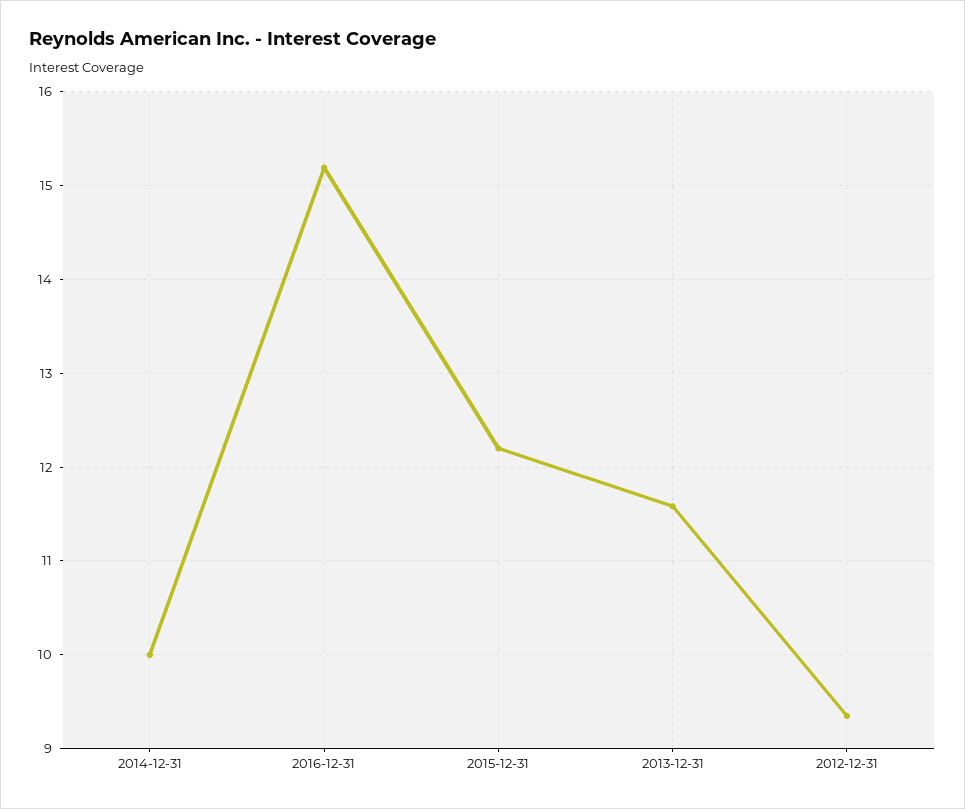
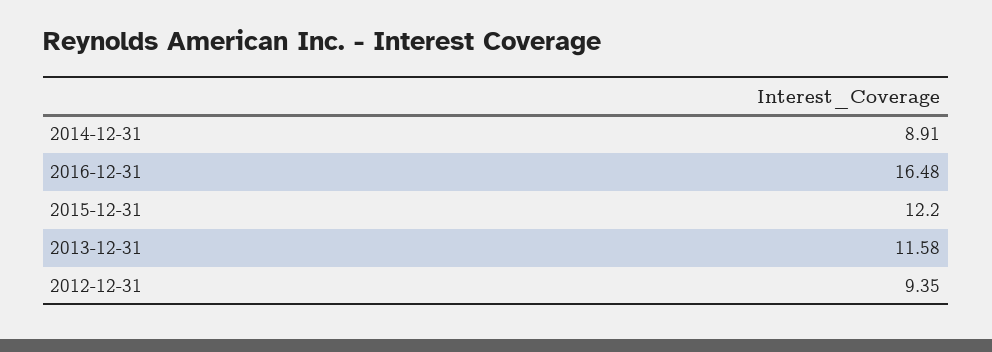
  {
-   "2014-12-31": 10,
+   "2014-12-31": 8.91,
-   "2016-12-31": 15.2,
+   "2016-12-31": 16.48,
    "2015-12-31": 12.2,
    "2013-12-31": 11.58,
    "2012-12-31": 9.35
  }

